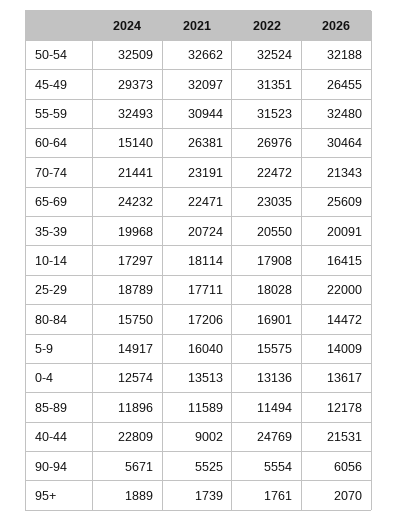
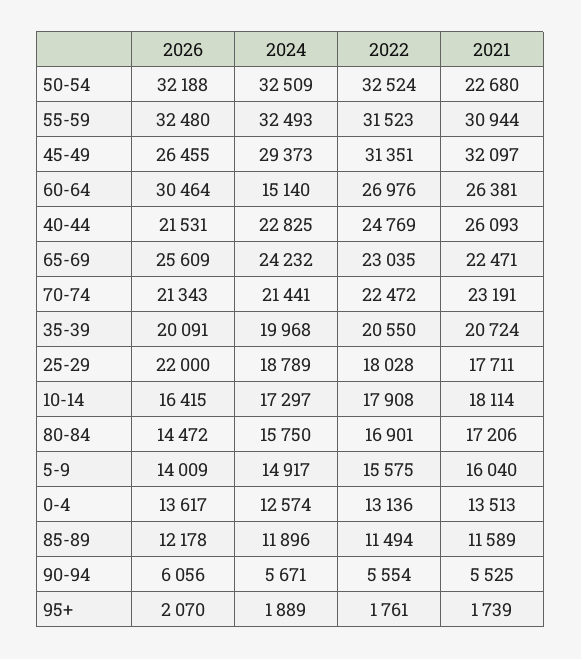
  {
    "2024": {
      "50-54": 32509,
      "45-49": 29373,
      "55-59": 32493,
      "60-64": 15140,
      "70-74": 21441,
      "65-69": 24232,
      "35-39": 19968,
      "10-14": 17297,
      "25-29": 18789,
      "80-84": 15750,
      "5-9": 14917,
      "0-4": 12574,
      "85-89": 11896,
-     "40-44": 22809,
+     "40-44": 22825,
      "90-94": 5671,
      "95+": 1889
    },
    "2021": {
-     "50-54": 32662,
+     "50-54": 22680,
      "45-49": 32097,
      "55-59": 30944,
      "60-64": 26381,
      "70-74": 23191,
      "65-69": 22471,
      "35-39": 20724,
      "10-14": 18114,
      "25-29": 17711,
      "80-84": 17206,
      "5-9": 16040,
      "0-4": 13513,
      "85-89": 11589,
-     "40-44": 9002,
+     "40-44": 26093,
      "90-94": 5525,
      "95+": 1739
    },
    "2022": {
      "50-54": 32524,
      "45-49": 31351,
      "55-59": 31523,
      "60-64": 26976,
      "70-74": 22472,
      "65-69": 23035,
      "35-39": 20550,
      "10-14": 17908,
      "25-29": 18028,
      "80-84": 16901,
      "5-9": 15575,
      "0-4": 13136,
      "85-89": 11494,
      "40-44": 24769,
      "90-94": 5554,
      "95+": 1761
    },
    "2026": {
      "50-54": 32188,
      "45-49": 26455,
      "55-59": 32480,
      "60-64": 30464,
      "70-74": 21343,
      "65-69": 25609,
      "35-39": 20091,
      "10-14": 16415,
      "25-29": 22000,
      "80-84": 14472,
      "5-9": 14009,
      "0-4": 13617,
      "85-89": 12178,
      "40-44": 21531,
      "90-94": 6056,
      "95+": 2070
    }
  }

